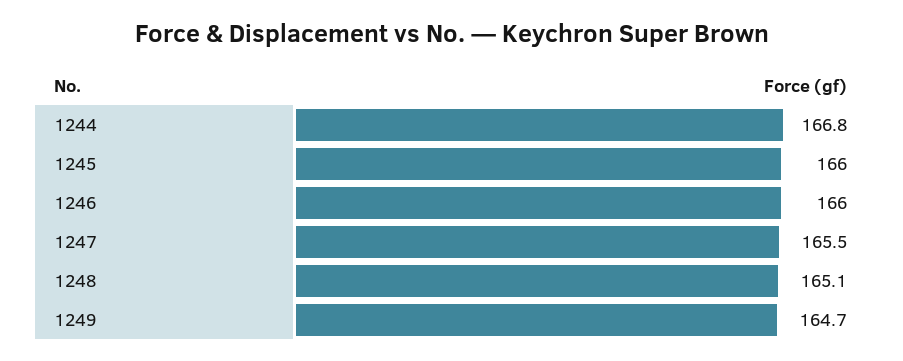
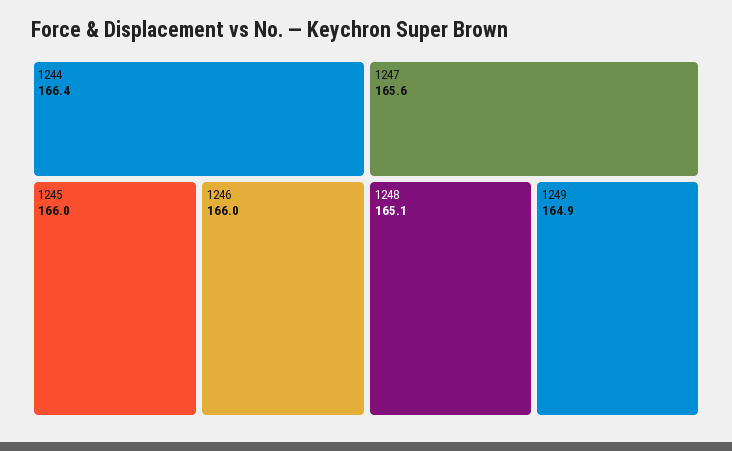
  {
-   "1244": 166.8,
+   "1244": 166.4,
    "1245": 166,
    "1246": 166,
-   "1247": 165.5,
+   "1247": 165.6,
    "1248": 165.1,
-   "1249": 164.7
+   "1249": 164.9
  }

